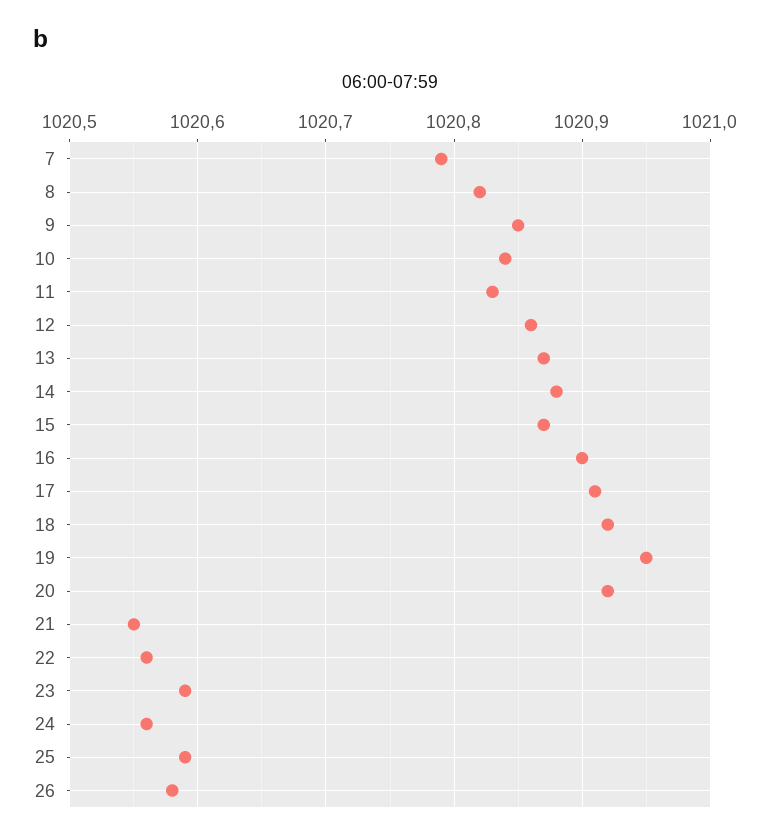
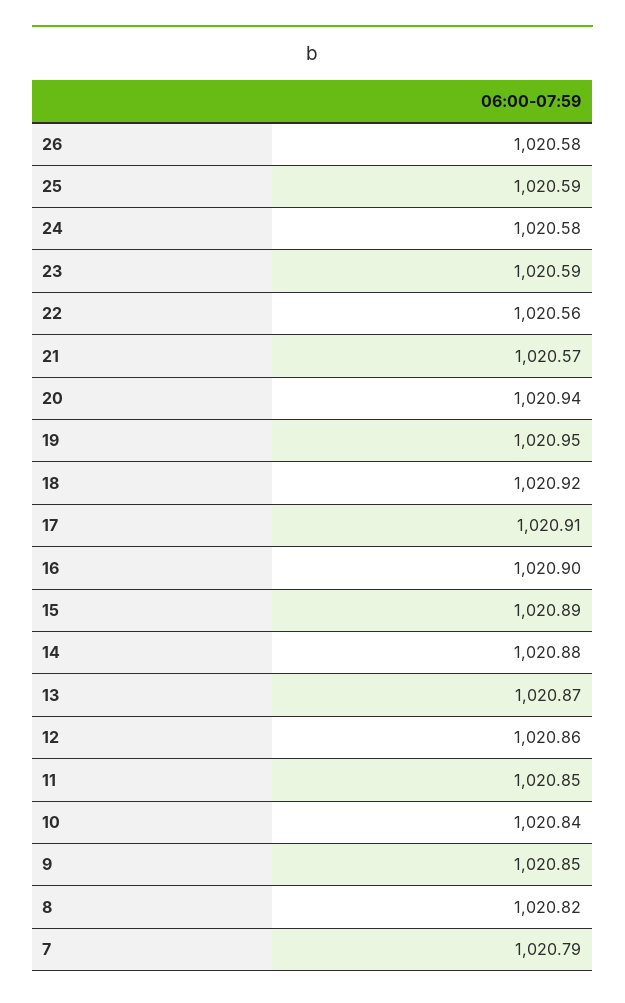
  {
    "7": 1020.79,
    "8": 1020.82,
    "9": 1020.85,
    "10": 1020.84,
-   "11": 1020.83,
+   "11": 1020.85,
    "12": 1020.86,
    "13": 1020.87,
    "14": 1020.88,
-   "15": 1020.87,
+   "15": 1020.89,
    "16": 1020.9,
    "17": 1020.91,
    "18": 1020.92,
    "19": 1020.95,
-   "20": 1020.92,
+   "20": 1020.94,
-   "21": 1020.55,
+   "21": 1020.57,
    "22": 1020.56,
    "23": 1020.59,
-   "24": 1020.56,
+   "24": 1020.58,
    "25": 1020.59,
    "26": 1020.58
  }

